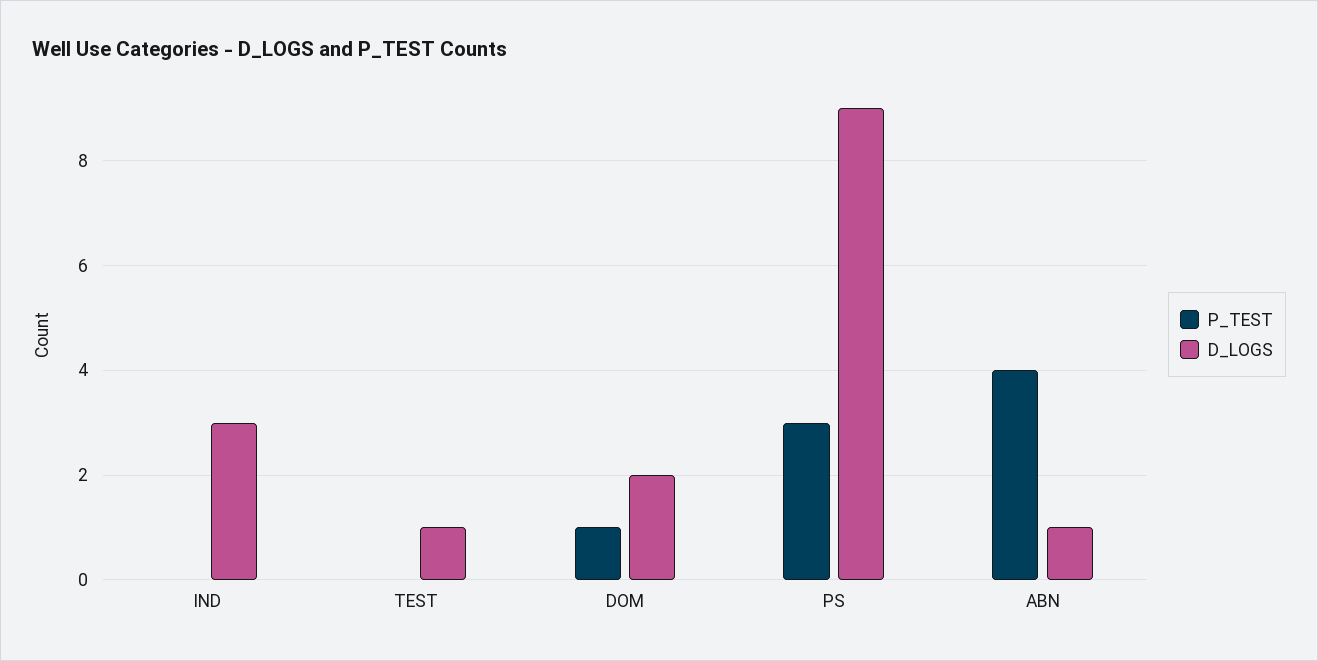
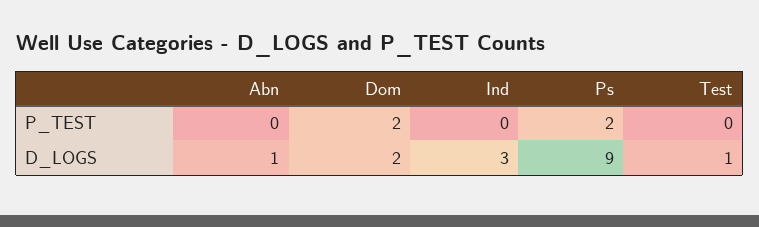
  {
    "P_TEST": {
      "IND": 0,
      "TEST": 0,
-     "DOM": 1,
+     "DOM": 2,
-     "PS": 3,
+     "PS": 2,
-     "ABN": 4
+     "ABN": 0
    },
    "D_LOGS": {
      "IND": 3,
      "TEST": 1,
      "DOM": 2,
      "PS": 9,
      "ABN": 1
    }
  }

